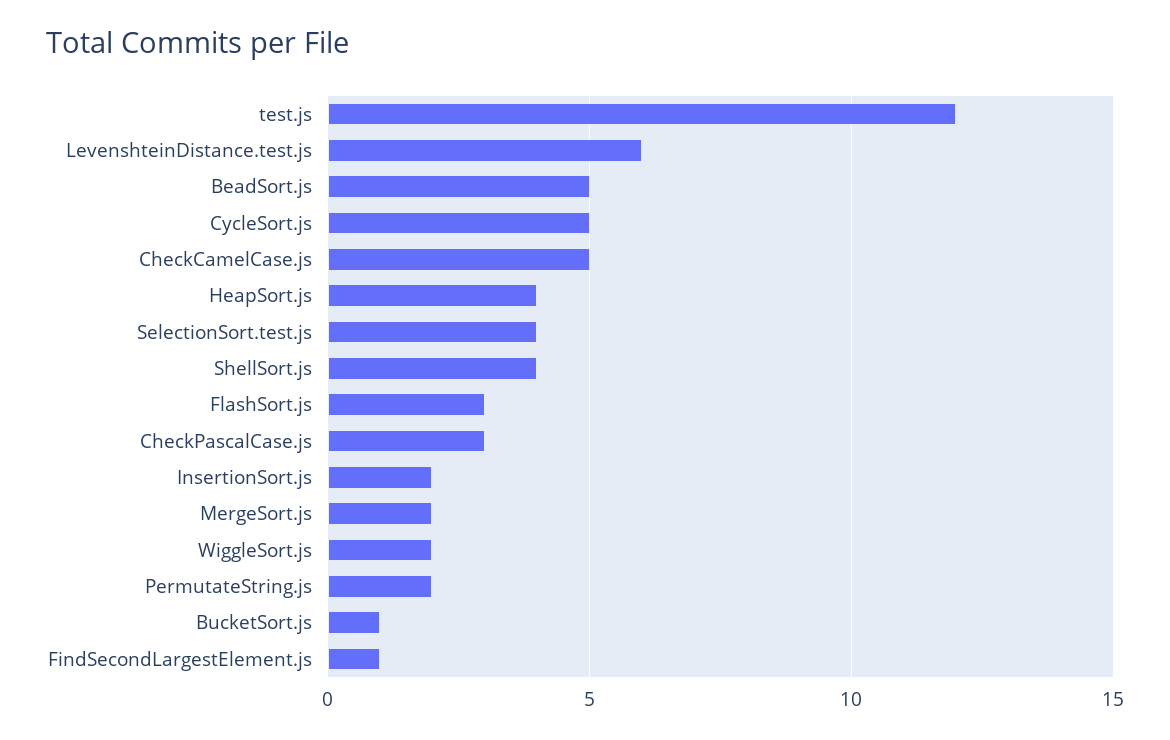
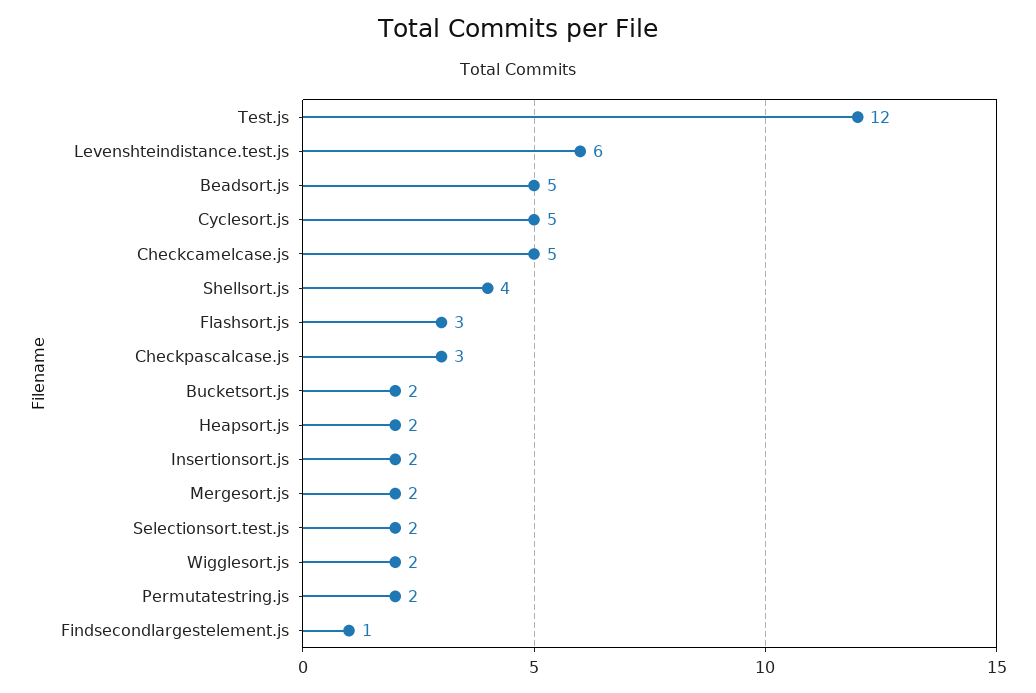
  {
    "test.js": 12,
    "LevenshteinDistance.test.js": 6,
    "BeadSort.js": 5,
    "CycleSort.js": 5,
    "CheckCamelCase.js": 5,
-   "HeapSort.js": 4,
+   "HeapSort.js": 2,
-   "SelectionSort.test.js": 4,
+   "SelectionSort.test.js": 2,
    "ShellSort.js": 4,
    "FlashSort.js": 3,
    "CheckPascalCase.js": 3,
    "InsertionSort.js": 2,
    "MergeSort.js": 2,
    "WiggleSort.js": 2,
    "PermutateString.js": 2,
-   "BucketSort.js": 1,
+   "BucketSort.js": 2,
    "FindSecondLargestElement.js": 1
  }

